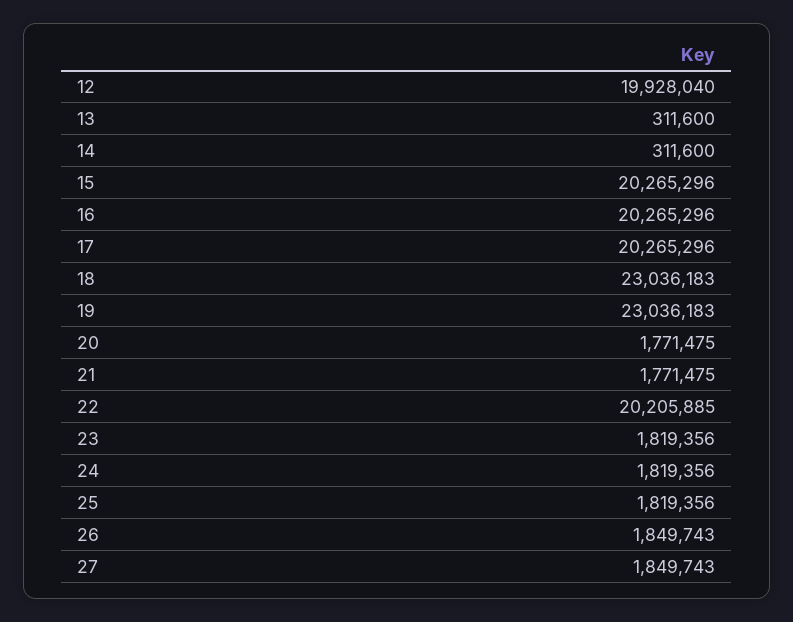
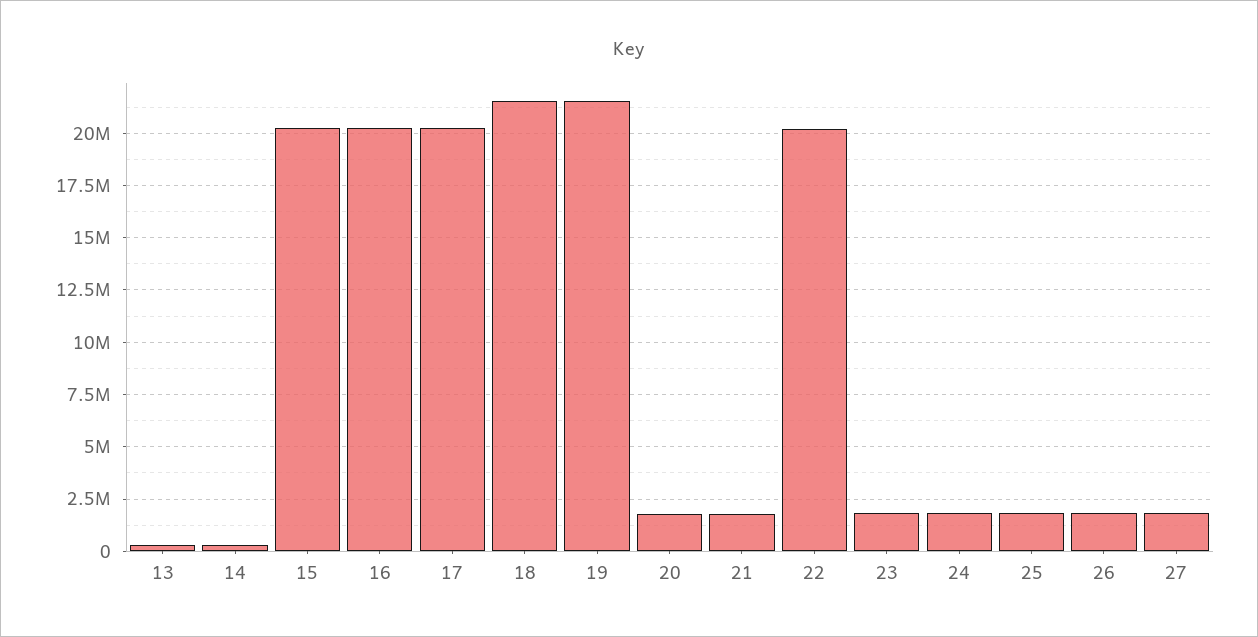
  {
-   "12": 19928040,
    "13": 311600,
    "14": 311600,
    "15": 20265296,
    "16": 20265296,
    "17": 20265296,
-   "18": 23036183,
+   "18": 21500000,
-   "19": 23036183,
+   "19": 21500000,
    "20": 1771475,
    "21": 1771475,
    "22": 20205885,
    "23": 1819356,
    "24": 1819356,
    "25": 1819356,
    "26": 1849743,
    "27": 1849743
  }

